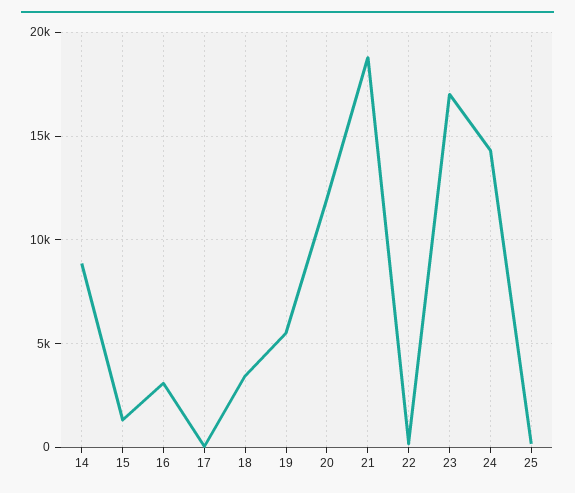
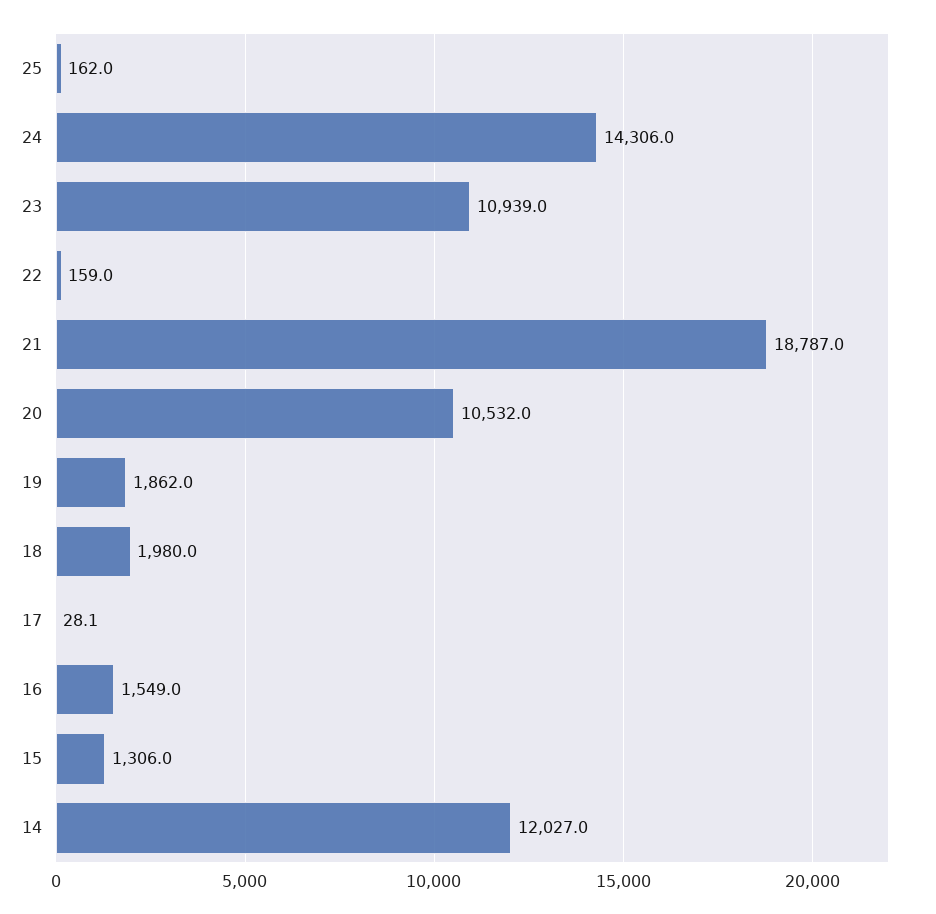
  {
-   "14": 9000,
+   "14": 12027,
    "15": 1306,
-   "16": 3000,
+   "16": 1549,
    "17": 28.1,
-   "18": 3500,
+   "18": 1980,
-   "19": 5500,
+   "19": 1862,
-   "20": 12000,
+   "20": 10532,
    "21": 18787,
    "22": 159,
-   "23": 17000,
+   "23": 10939,
    "24": 14306,
    "25": 162
  }

